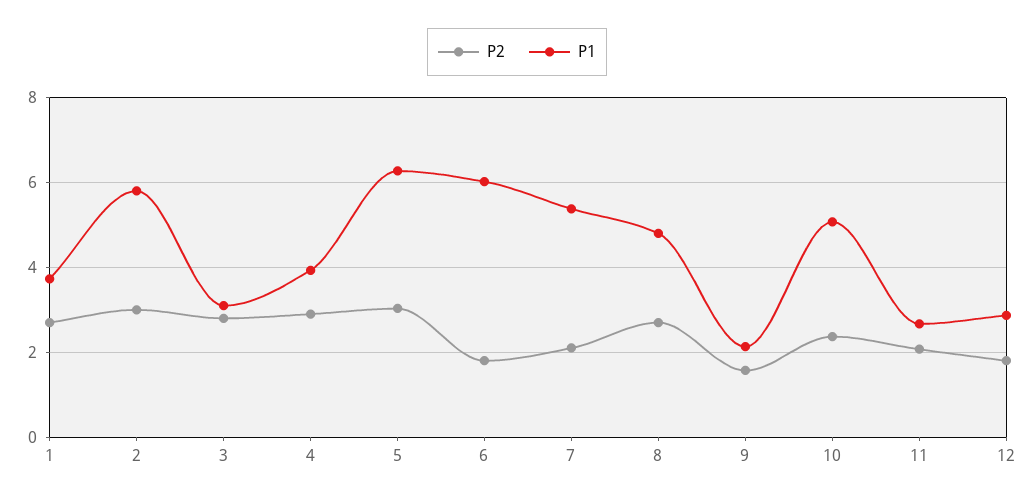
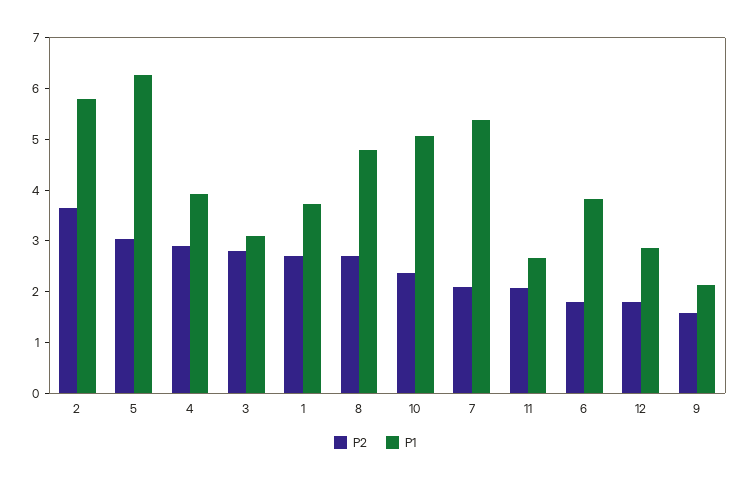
  {
    "P2": {
      "1": 2.8,
-     "2": 3,
+     "2": 3.6,
      "3": 2.8,
      "4": 3,
      "5": 3,
      "6": 1.8,
      "7": 2.2,
      "8": 2.8,
      "9": 1.6,
      "10": 2.4,
      "11": 2,
      "12": 1.8
    },
    "P1": {
      "1": 3.8,
      "2": 5.8,
      "3": 3.2,
      "4": 4,
      "5": 6.2,
-     "6": 6,
+     "6": 3.8,
      "7": 5.4,
      "8": 4.8,
      "9": 2.2,
      "10": 5,
      "11": 2.6,
      "12": 2.8
    }
  }

